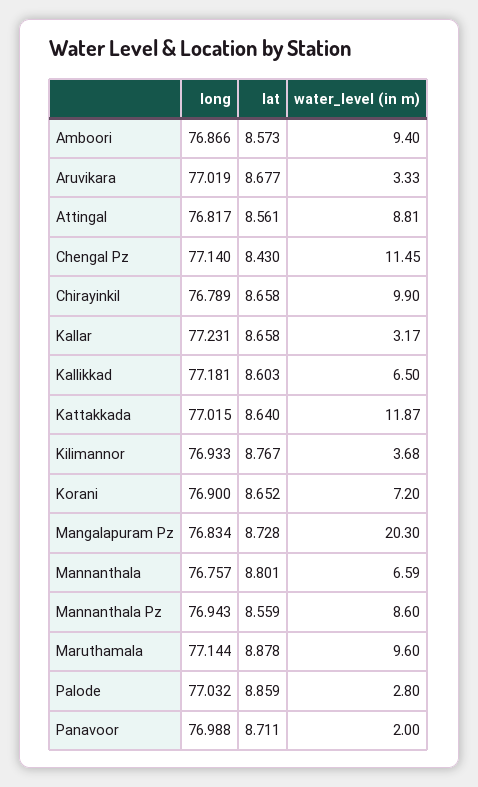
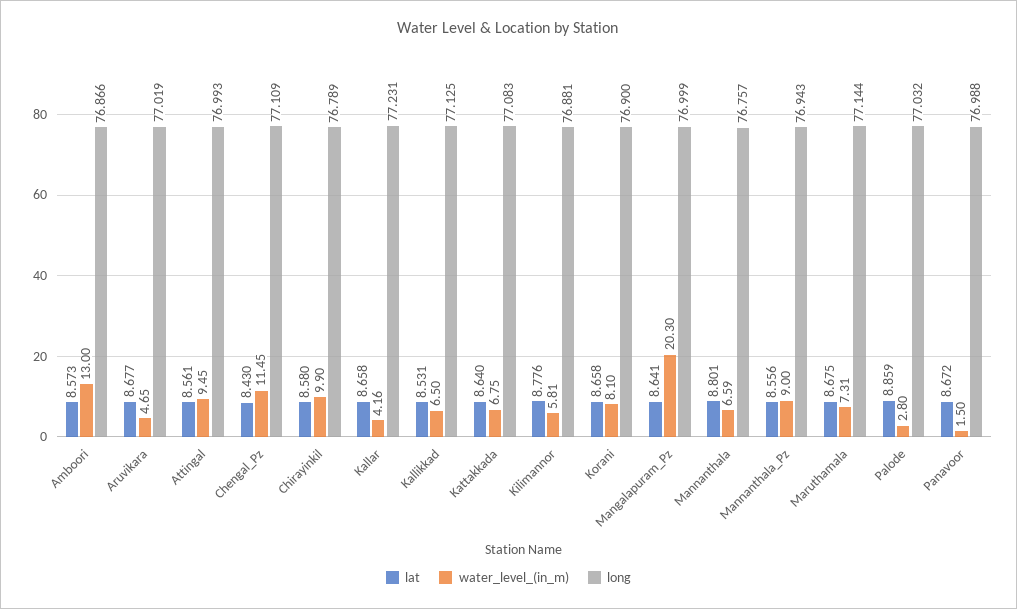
  {
    "long": {
      "Amboori": 76.866,
      "Aruvikara": 77.019,
-     "Attingal": 76.817,
+     "Attingal": 76.993,
-     "Chengal Pz": 77.14,
+     "Chengal Pz": 77.109,
      "Chirayinkil": 76.789,
      "Kallar": 77.231,
-     "Kallikkad": 77.181,
+     "Kallikkad": 77.125,
-     "Kattakkada": 77.015,
+     "Kattakkada": 77.083,
-     "Kilimannor": 76.933,
+     "Kilimannor": 76.881,
      "Korani": 76.9,
-     "Mangalapuram Pz": 76.834,
+     "Mangalapuram Pz": 76.999,
      "Mannanthala": 76.757,
      "Mannanthala Pz": 76.943,
      "Maruthamala": 77.144,
      "Palode": 77.032,
      "Panavoor": 76.988
    },
    "lat": {
      "Amboori": 8.573,
      "Aruvikara": 8.677,
      "Attingal": 8.561,
      "Chengal Pz": 8.43,
-     "Chirayinkil": 8.658,
+     "Chirayinkil": 8.58,
      "Kallar": 8.658,
-     "Kallikkad": 8.603,
+     "Kallikkad": 8.531,
      "Kattakkada": 8.64,
-     "Kilimannor": 8.767,
+     "Kilimannor": 8.776,
-     "Korani": 8.652,
+     "Korani": 8.658,
-     "Mangalapuram Pz": 8.728,
+     "Mangalapuram Pz": 8.641,
      "Mannanthala": 8.801,
-     "Mannanthala Pz": 8.559,
+     "Mannanthala Pz": 8.556,
-     "Maruthamala": 8.878,
+     "Maruthamala": 8.675,
      "Palode": 8.859,
-     "Panavoor": 8.711
+     "Panavoor": 8.672
    },
    "water_level (in m)": {
-     "Amboori": 9.4,
+     "Amboori": 13,
-     "Aruvikara": 3.33,
+     "Aruvikara": 4.65,
-     "Attingal": 8.81,
+     "Attingal": 9.45,
      "Chengal Pz": 11.45,
      "Chirayinkil": 9.9,
-     "Kallar": 3.17,
+     "Kallar": 4.16,
      "Kallikkad": 6.5,
-     "Kattakkada": 11.87,
+     "Kattakkada": 6.75,
-     "Kilimannor": 3.68,
+     "Kilimannor": 5.81,
-     "Korani": 7.2,
+     "Korani": 8.1,
      "Mangalapuram Pz": 20.3,
      "Mannanthala": 6.59,
-     "Mannanthala Pz": 8.6,
+     "Mannanthala Pz": 9,
-     "Maruthamala": 9.6,
+     "Maruthamala": 7.31,
      "Palode": 2.8,
-     "Panavoor": 2
+     "Panavoor": 1.5
    }
  }

